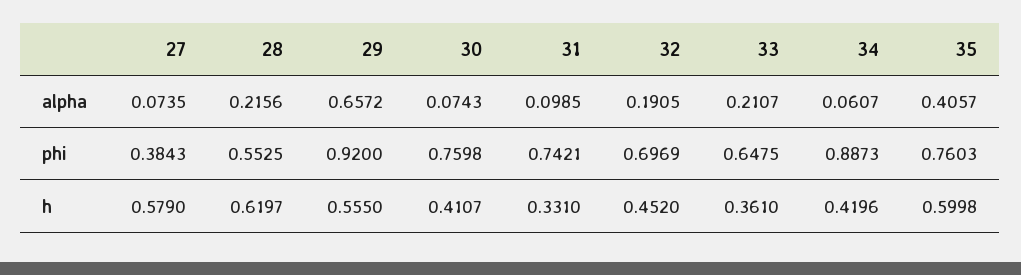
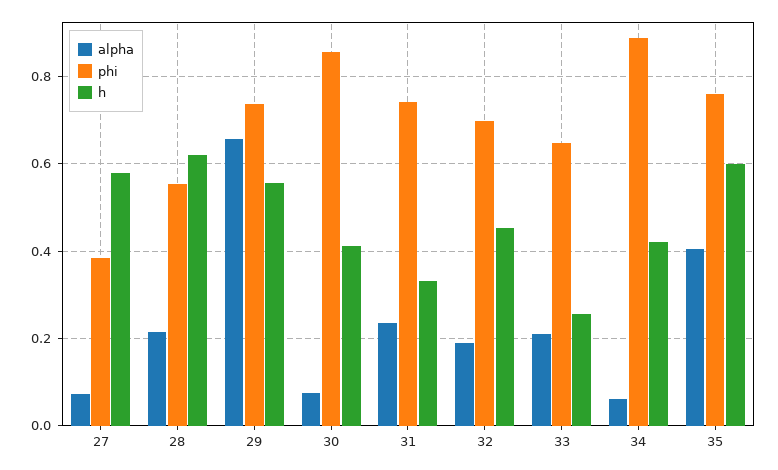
  {
    "alpha": {
      "27": 0.0735,
      "28": 0.2156,
      "29": 0.6572,
      "30": 0.0743,
-     "31": 0.0985,
+     "31": 0.24,
      "32": 0.1905,
      "33": 0.2107,
      "34": 0.0607,
      "35": 0.4057
    },
    "phi": {
      "27": 0.3843,
      "28": 0.5525,
-     "29": 0.92,
+     "29": 0.74,
-     "30": 0.7598,
+     "30": 0.86,
      "31": 0.7421,
      "32": 0.6969,
      "33": 0.6475,
      "34": 0.8873,
      "35": 0.7603
    },
    "h": {
      "27": 0.579,
      "28": 0.6197,
      "29": 0.555,
      "30": 0.4107,
      "31": 0.331,
      "32": 0.452,
-     "33": 0.361,
+     "33": 0.26,
      "34": 0.4196,
      "35": 0.5998
    }
  }

